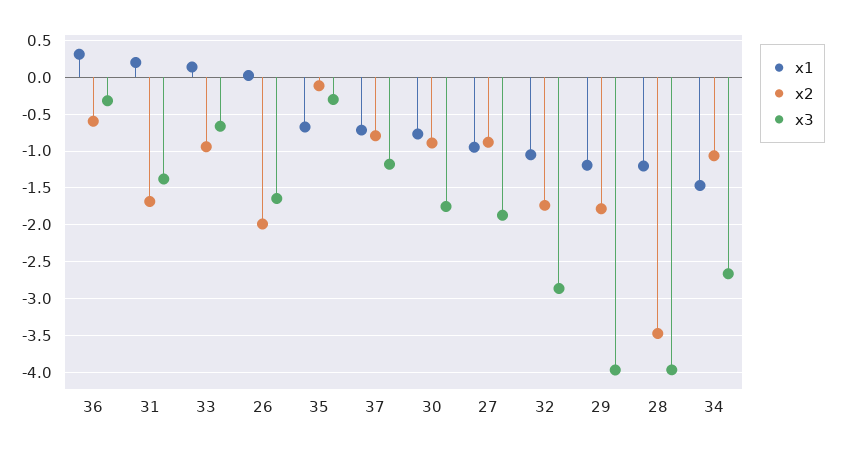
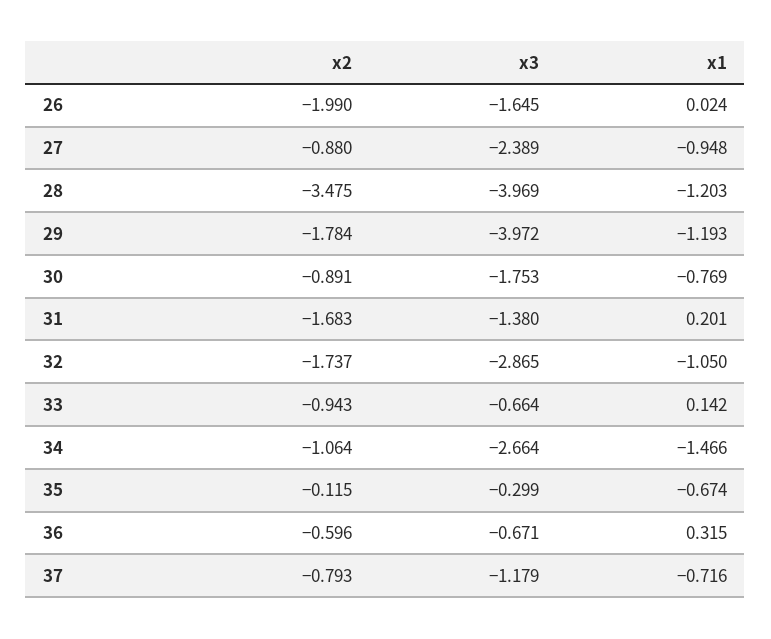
  {
    "x1": {
      "36": 0.315,
      "31": 0.201,
      "33": 0.142,
      "26": 0.024,
      "35": -0.674,
      "37": -0.716,
      "30": -0.769,
      "27": -0.948,
      "32": -1.05,
      "29": -1.193,
      "28": -1.203,
      "34": -1.466
    },
    "x2": {
      "36": -0.596,
      "31": -1.683,
      "33": -0.943,
      "26": -1.99,
      "35": -0.115,
      "37": -0.793,
      "30": -0.891,
      "27": -0.88,
      "32": -1.737,
      "29": -1.784,
      "28": -3.475,
      "34": -1.064
    },
    "x3": {
-     "36": -0.3,
+     "36": -0.671,
      "31": -1.38,
      "33": -0.664,
      "26": -1.645,
      "35": -0.299,
      "37": -1.179,
      "30": -1.753,
-     "27": -1.9,
+     "27": -2.389,
      "32": -2.865,
      "29": -3.972,
      "28": -3.969,
      "34": -2.664
    }
  }

